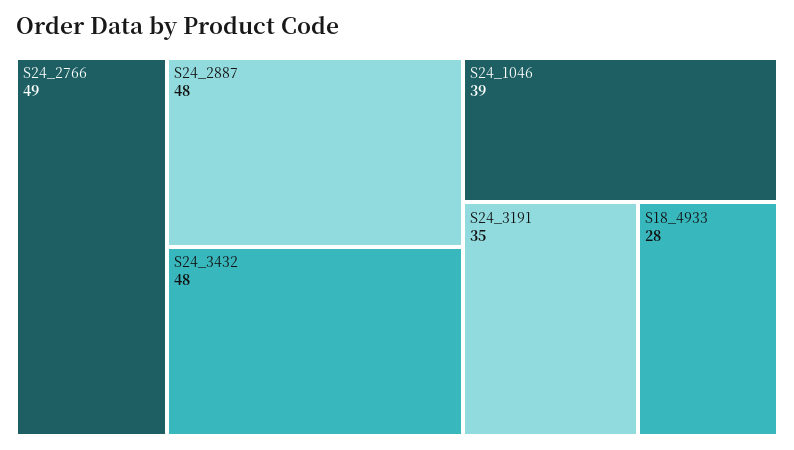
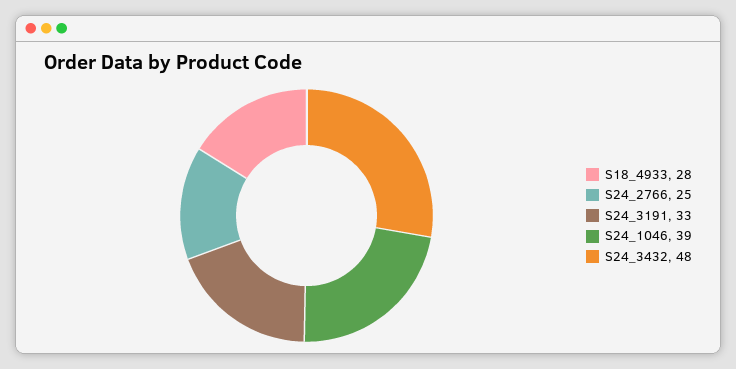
  {
-   "S24_2766": 49,
+   "S24_2766": 25,
-   "S24_2887": 48,
    "S24_3432": 48,
    "S24_1046": 39,
-   "S24_3191": 35,
+   "S24_3191": 33,
    "S18_4933": 28
  }

